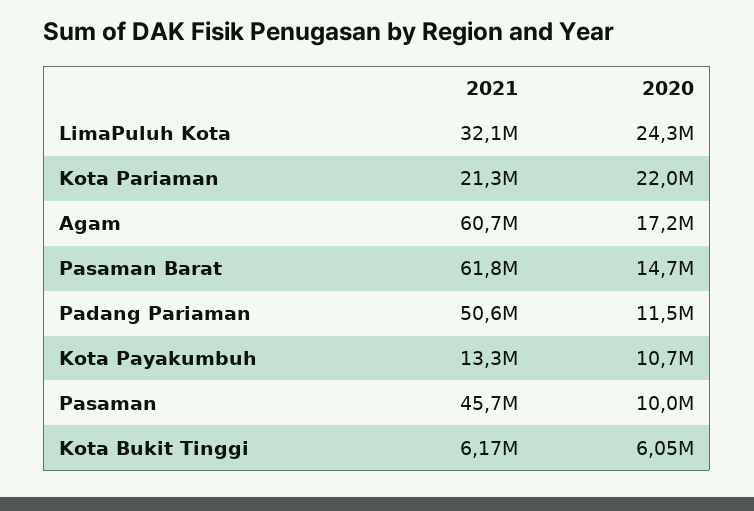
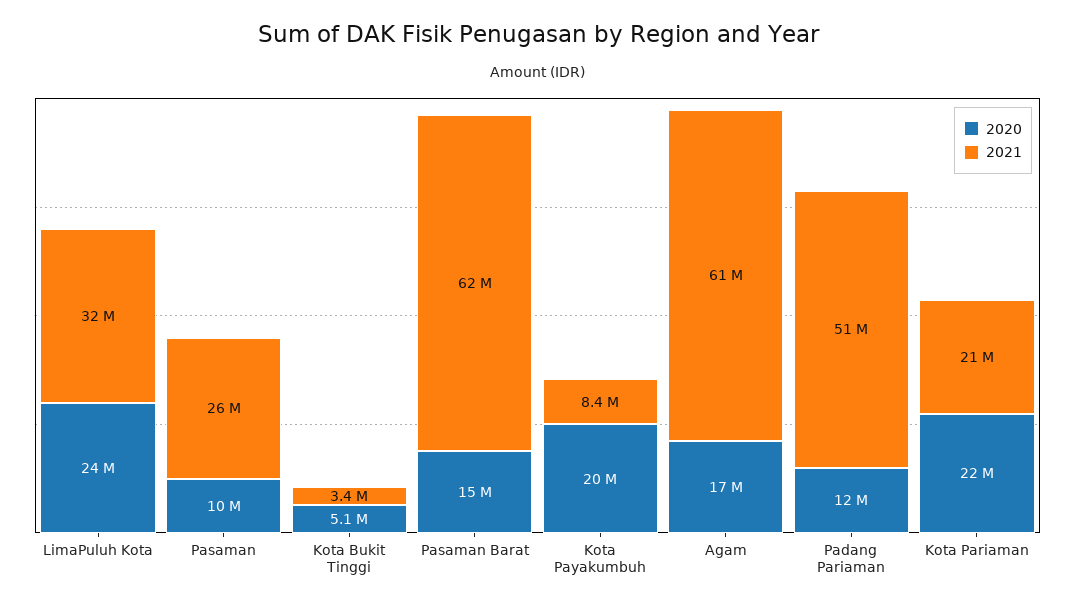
  {
    "2021": {
      "LimaPuluh Kota": 32100000,
      "Kota Pariaman": 21300000,
      "Agam": 60700000,
      "Pasaman Barat": 61800000,
      "Padang Pariaman": 50600000,
-     "Kota Payakumbuh": 13300000,
+     "Kota Payakumbuh": 8400000,
-     "Pasaman": 45700000,
+     "Pasaman": 26000000,
-     "Kota Bukit Tinggi": 6170000
+     "Kota Bukit Tinggi": 3400000
    },
    "2020": {
      "LimaPuluh Kota": 24300000,
      "Kota Pariaman": 22000000,
      "Agam": 17200000,
      "Pasaman Barat": 14700000,
      "Padang Pariaman": 11500000,
-     "Kota Payakumbuh": 10700000,
+     "Kota Payakumbuh": 20000000,
      "Pasaman": 10000000,
-     "Kota Bukit Tinggi": 6050000
+     "Kota Bukit Tinggi": 5100000
    }
  }

